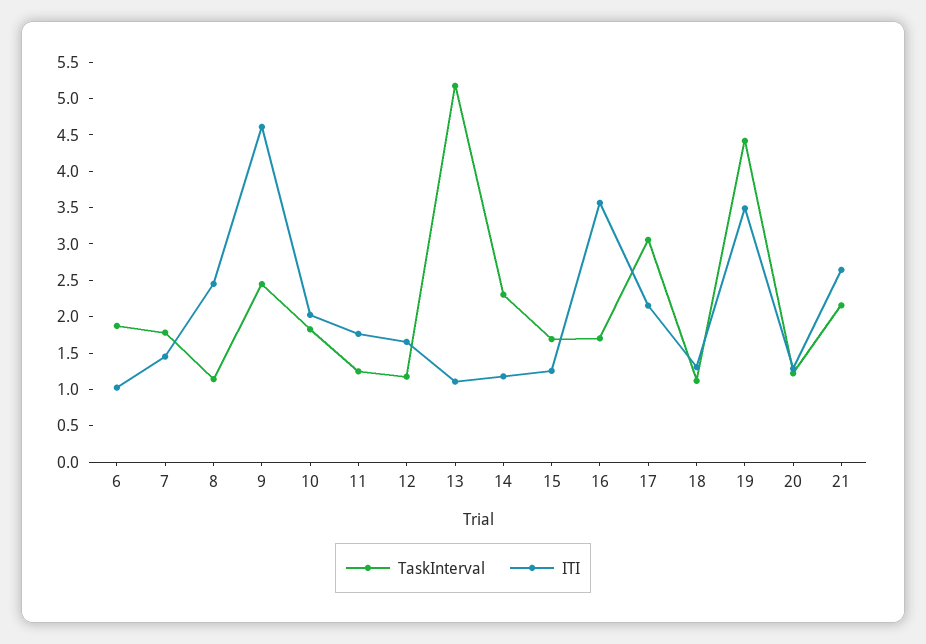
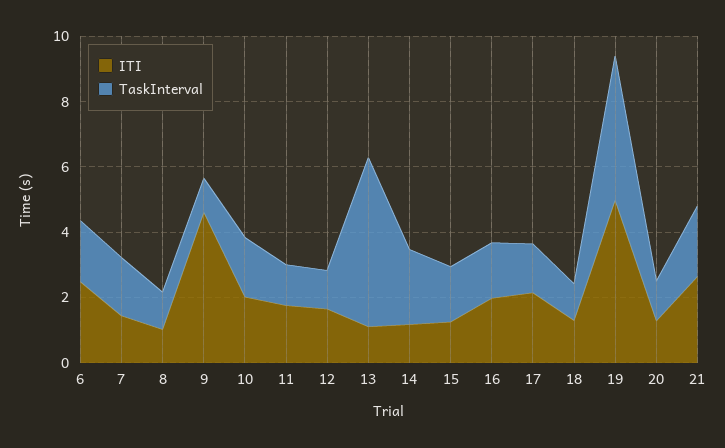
  {
    "TaskInterval": {
      "6": 1.75,
      "7": 1.75,
      "8": 1.25,
-     "9": 2.5,
+     "9": 1,
      "10": 1.75,
      "11": 1.25,
      "12": 1.25,
      "13": 5.25,
      "14": 2.25,
      "15": 1.75,
      "16": 1.75,
-     "17": 3,
+     "17": 1.5,
      "18": 1,
      "19": 4.5,
      "20": 1.25,
      "21": 2.25
    },
    "ITI": {
-     "6": 1,
+     "6": 2.5,
      "7": 1.5,
-     "8": 2.5,
+     "8": 1,
      "9": 4.5,
      "10": 2,
      "11": 1.75,
      "12": 1.75,
      "13": 1,
      "14": 1.25,
      "15": 1.25,
-     "16": 3.5,
+     "16": 2,
      "17": 2.25,
      "18": 1.25,
-     "19": 3.5,
+     "19": 5,
      "20": 1.25,
      "21": 2.75
    }
  }

